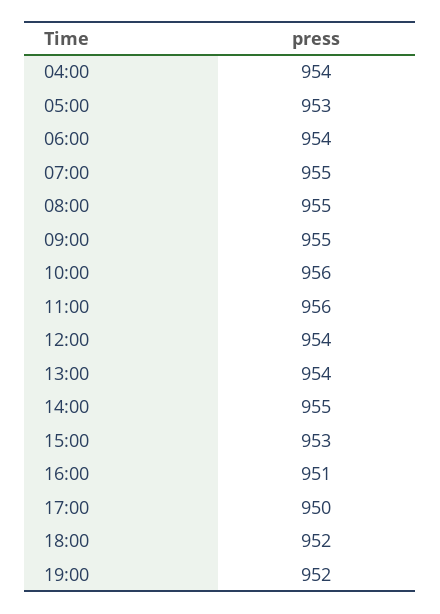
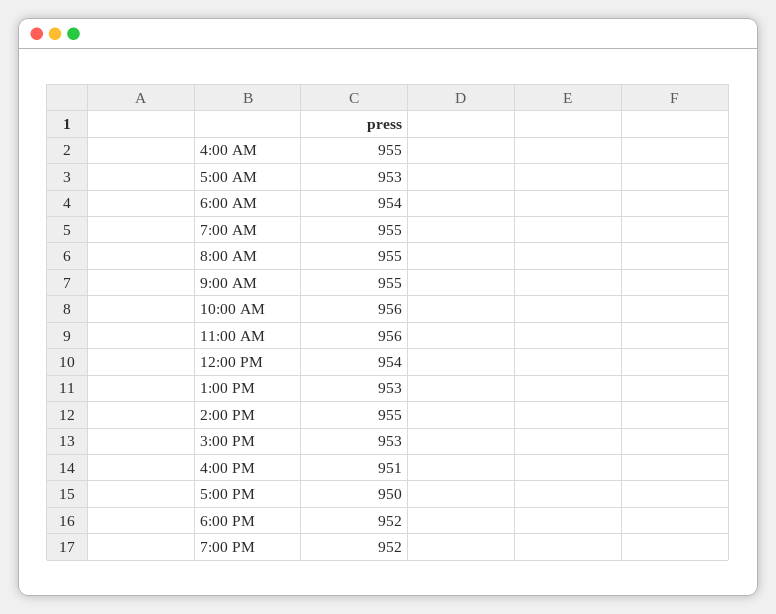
  {
-   "04:00": 954,
+   "04:00": 955,
    "05:00": 953,
    "06:00": 954,
    "07:00": 955,
    "08:00": 955,
    "09:00": 955,
    "10:00": 956,
    "11:00": 956,
    "12:00": 954,
-   "13:00": 954,
+   "13:00": 953,
    "14:00": 955,
    "15:00": 953,
    "16:00": 951,
    "17:00": 950,
    "18:00": 952,
    "19:00": 952
  }

